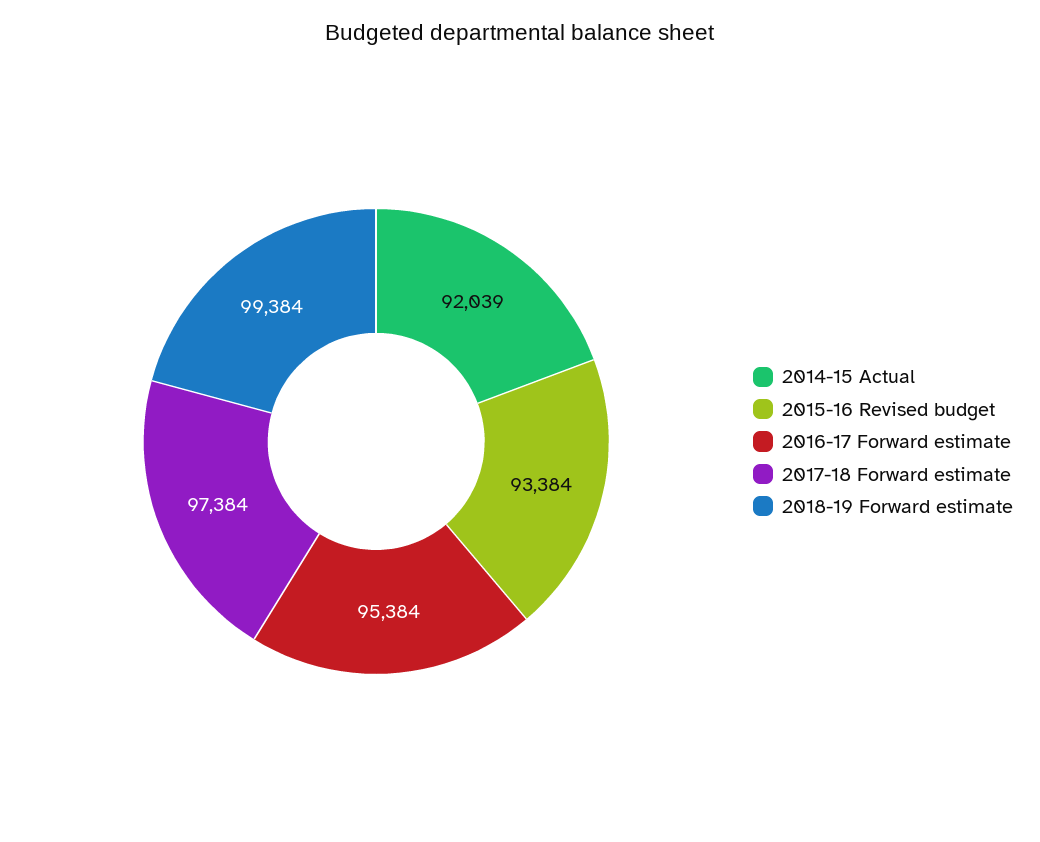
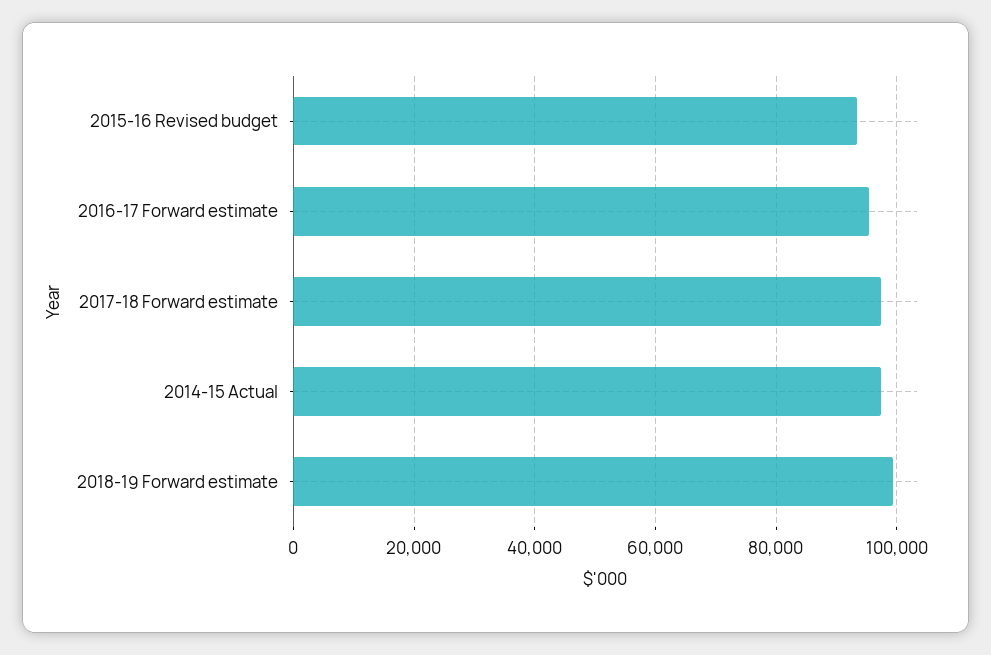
  {
-   "2014-15 Actual": 92039,
+   "2014-15 Actual": 98000,
    "2015-16 Revised budget": 93384,
    "2016-17 Forward estimate": 95384,
    "2017-18 Forward estimate": 97384,
    "2018-19 Forward estimate": 99384
  }

